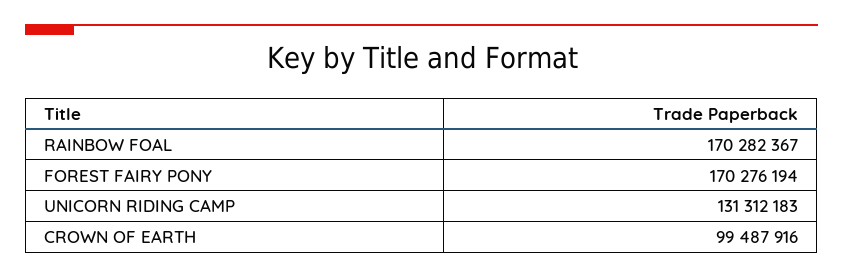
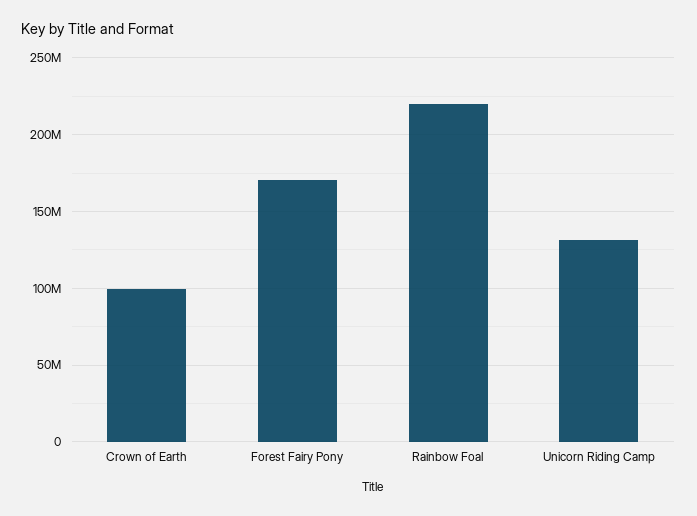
  {
-   "RAINBOW FOAL": 170282367,
+   "RAINBOW FOAL": 220000000,
    "FOREST FAIRY PONY": 170276194,
    "UNICORN RIDING CAMP": 131312183,
    "CROWN OF EARTH": 99487916
  }

